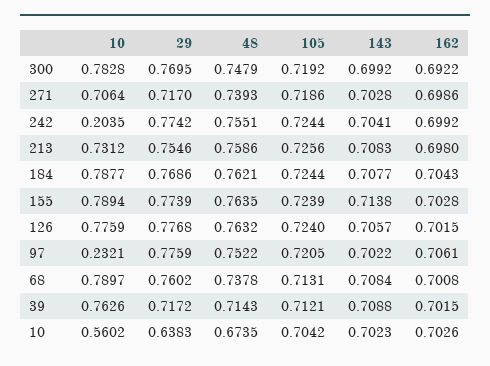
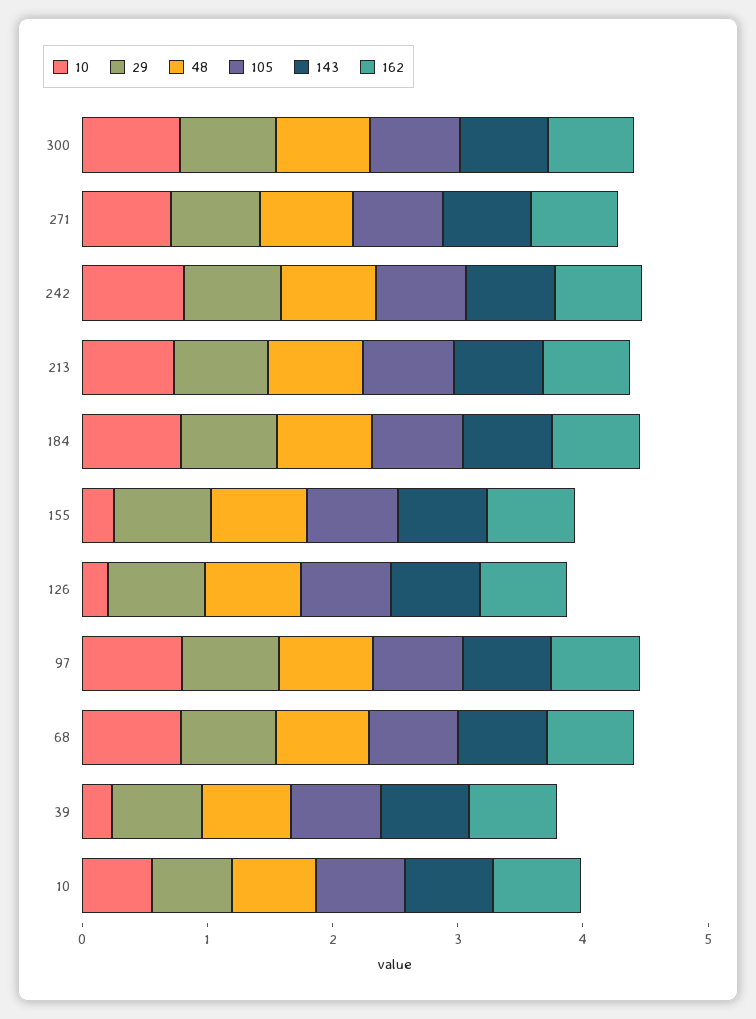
  {
    "10": {
      "300": 0.7828,
      "271": 0.7064,
-     "242": 0.2035,
+     "242": 0.8,
      "213": 0.7312,
      "184": 0.7877,
-     "155": 0.7894,
+     "155": 0.2,
-     "126": 0.7759,
+     "126": 0.2,
-     "97": 0.2321,
+     "97": 0.8,
      "68": 0.7897,
-     "39": 0.7626,
+     "39": 0.2,
      "10": 0.5602
    },
    "29": {
      "300": 0.7695,
      "271": 0.717,
      "242": 0.7742,
      "213": 0.7546,
      "184": 0.7686,
      "155": 0.7739,
      "126": 0.7768,
      "97": 0.7759,
      "68": 0.7602,
      "39": 0.7172,
      "10": 0.6383
    },
    "48": {
      "300": 0.7479,
      "271": 0.7393,
      "242": 0.7551,
      "213": 0.7586,
      "184": 0.7621,
      "155": 0.7635,
      "126": 0.7632,
      "97": 0.7522,
      "68": 0.7378,
      "39": 0.7143,
      "10": 0.6735
    },
    "105": {
      "300": 0.7192,
      "271": 0.7186,
      "242": 0.7244,
      "213": 0.7256,
      "184": 0.7244,
      "155": 0.7239,
      "126": 0.724,
      "97": 0.7205,
      "68": 0.7131,
      "39": 0.7121,
      "10": 0.7042
    },
    "143": {
      "300": 0.6992,
      "271": 0.7028,
      "242": 0.7041,
      "213": 0.7083,
      "184": 0.7077,
      "155": 0.7138,
      "126": 0.7057,
      "97": 0.7022,
      "68": 0.7084,
      "39": 0.7088,
      "10": 0.7023
    },
    "162": {
      "300": 0.6922,
      "271": 0.6986,
      "242": 0.6992,
      "213": 0.698,
      "184": 0.7043,
      "155": 0.7028,
      "126": 0.7015,
      "97": 0.7061,
      "68": 0.7008,
      "39": 0.7015,
      "10": 0.7026
    }
  }

